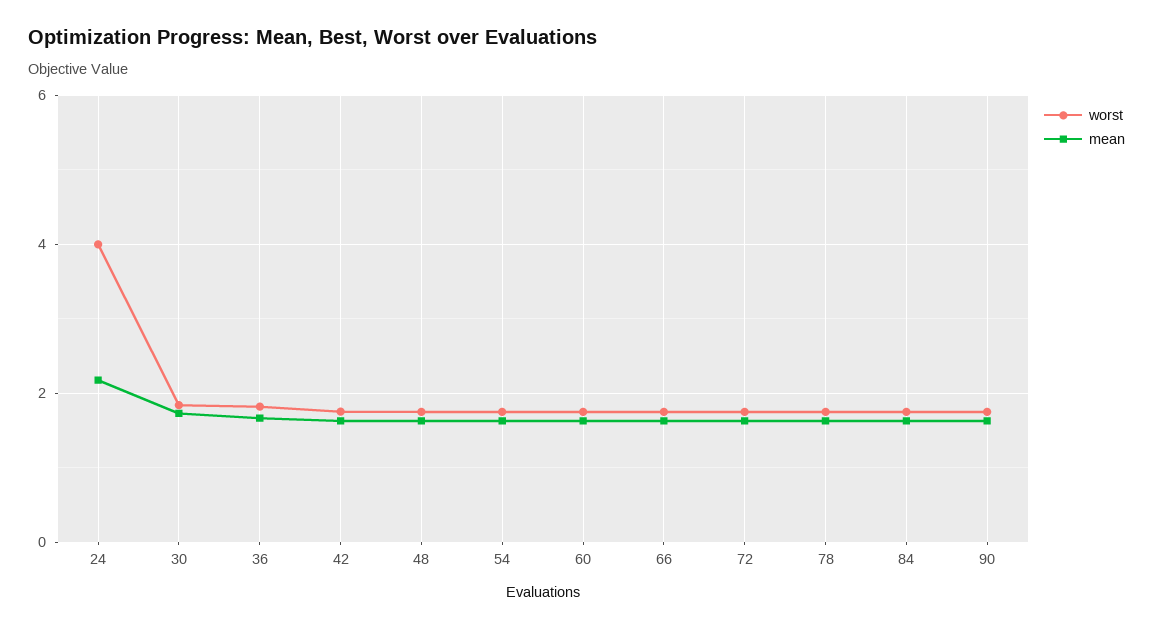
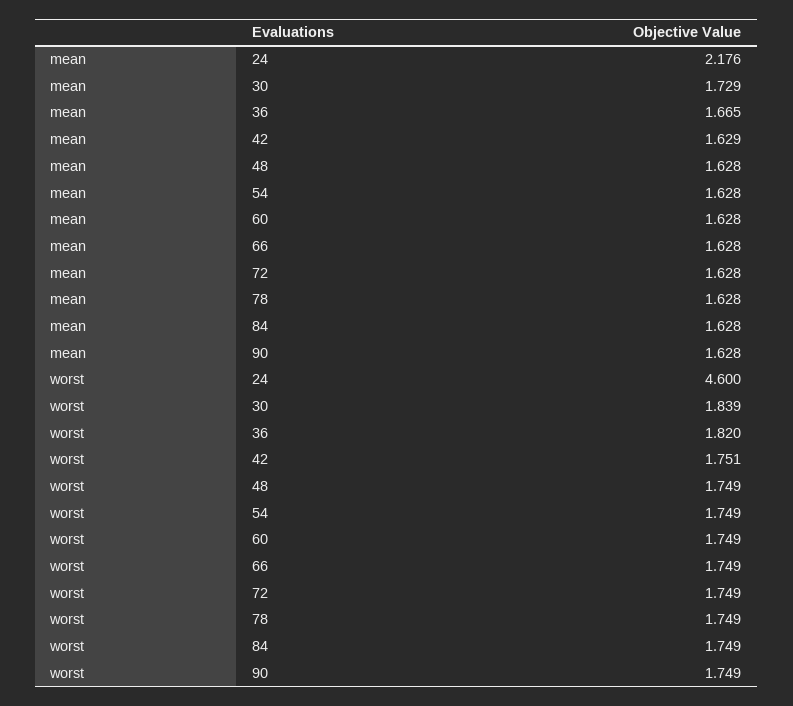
  {
    "worst": {
-     "24": 4,
+     "24": 4.6,
      "30": 1.839,
      "36": 1.82,
      "42": 1.751,
      "48": 1.749,
      "54": 1.749,
      "60": 1.749,
      "66": 1.749,
      "72": 1.749,
      "78": 1.749,
      "84": 1.749,
      "90": 1.749
    },
    "mean": {
      "24": 2.176,
      "30": 1.729,
      "36": 1.665,
      "42": 1.629,
      "48": 1.628,
      "54": 1.628,
      "60": 1.628,
      "66": 1.628,
      "72": 1.628,
      "78": 1.628,
      "84": 1.628,
      "90": 1.628
    }
  }

